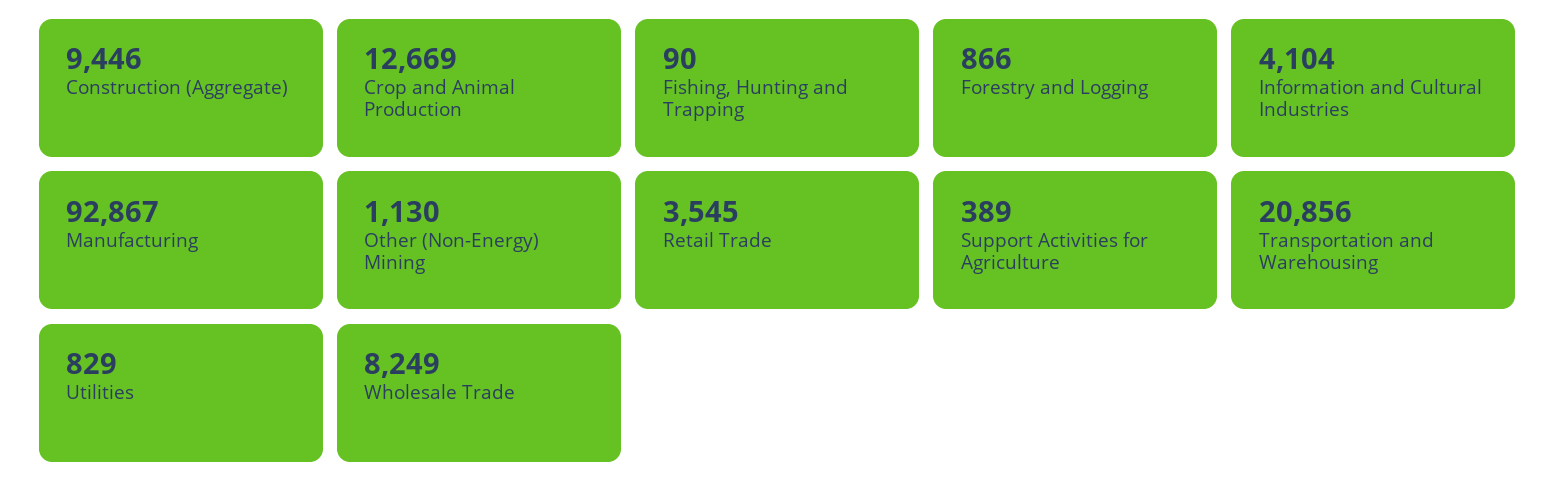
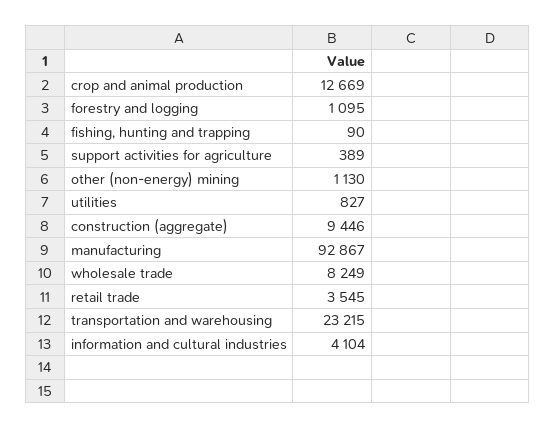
  {
    "Construction (Aggregate)": 9446,
    "Crop and Animal Production": 12669,
    "Fishing, Hunting and Trapping": 90,
-   "Forestry and Logging": 866,
+   "Forestry and Logging": 1095,
    "Information and Cultural Industries": 4104,
    "Manufacturing": 92867,
    "Other (Non-Energy) Mining": 1130,
    "Retail Trade": 3545,
    "Support Activities for Agriculture": 389,
-   "Transportation and Warehousing": 20856,
+   "Transportation and Warehousing": 23215,
-   "Utilities": 829,
+   "Utilities": 827,
    "Wholesale Trade": 8249
  }

